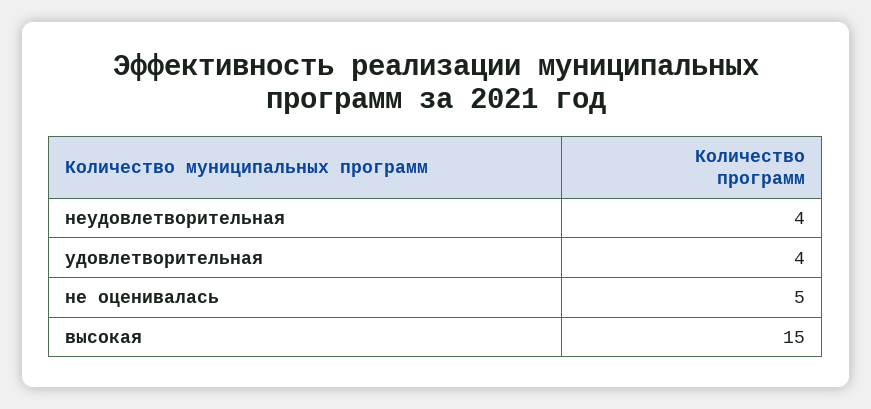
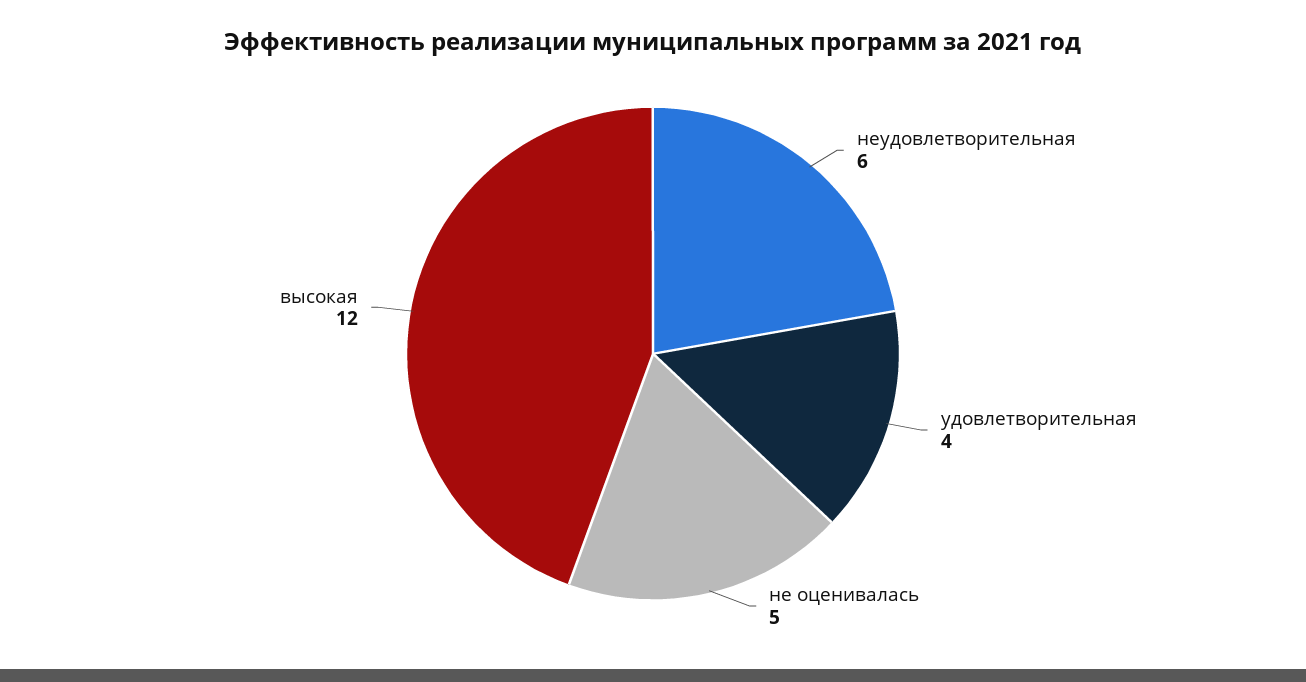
  {
-   "неудовлетворительная": 4,
+   "неудовлетворительная": 6,
    "удовлетворительная": 4,
    "не оценивалась": 5,
-   "высокая": 15
+   "высокая": 12
  }

